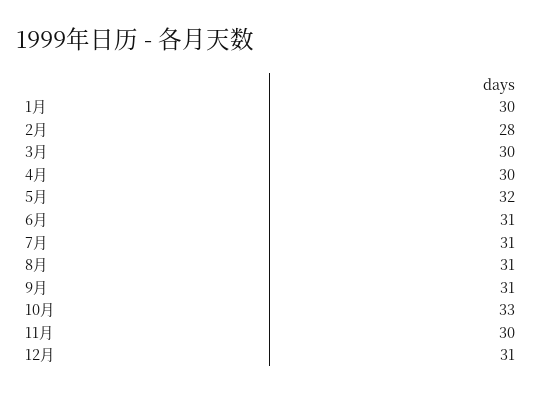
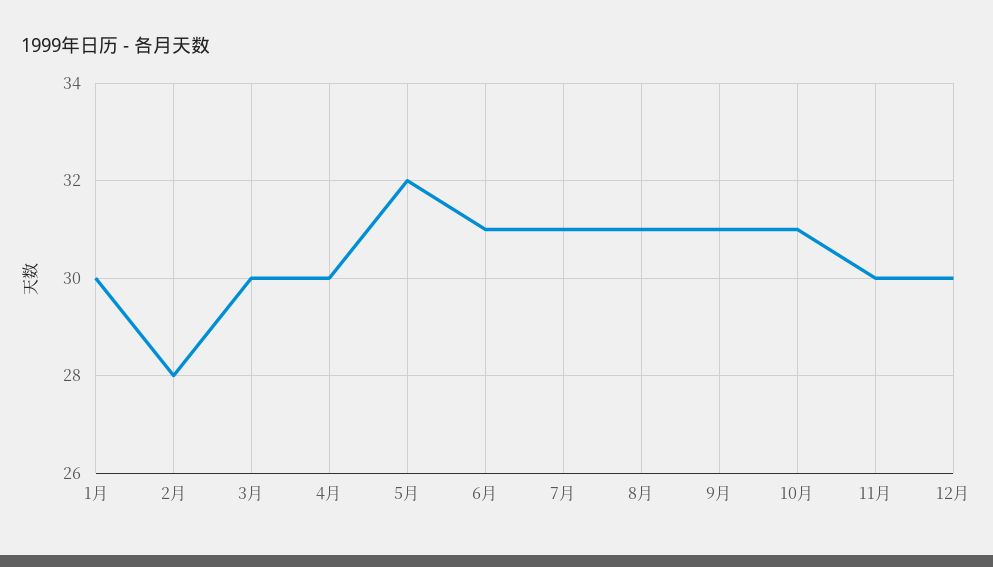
  {
    "1月": 30,
    "2月": 28,
    "3月": 30,
    "4月": 30,
    "5月": 32,
    "6月": 31,
    "7月": 31,
    "8月": 31,
    "9月": 31,
-   "10月": 33,
+   "10月": 31,
    "11月": 30,
-   "12月": 31
+   "12月": 30
  }

